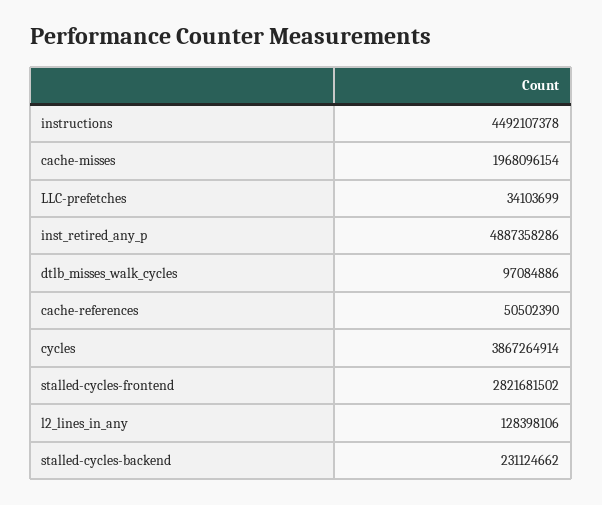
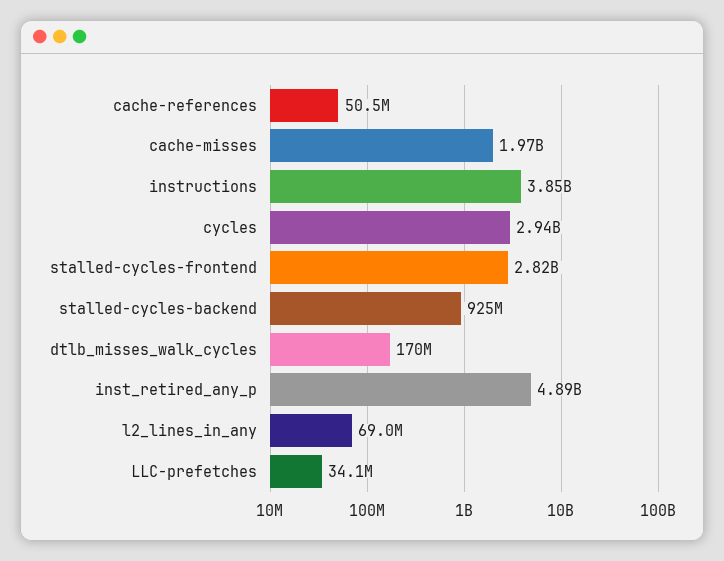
  {
-   "instructions": 4492107378,
+   "instructions": 3850000000,
    "cache-misses": 1968096154,
    "LLC-prefetches": 34103699,
    "inst_retired_any_p": 4887358286,
-   "dtlb_misses_walk_cycles": 97084886,
+   "dtlb_misses_walk_cycles": 170000000,
    "cache-references": 50502390,
-   "cycles": 3867264914,
+   "cycles": 2940000000,
    "stalled-cycles-frontend": 2821681502,
-   "l2_lines_in_any": 128398106,
+   "l2_lines_in_any": 69000000,
-   "stalled-cycles-backend": 231124662
+   "stalled-cycles-backend": 925000000
  }

